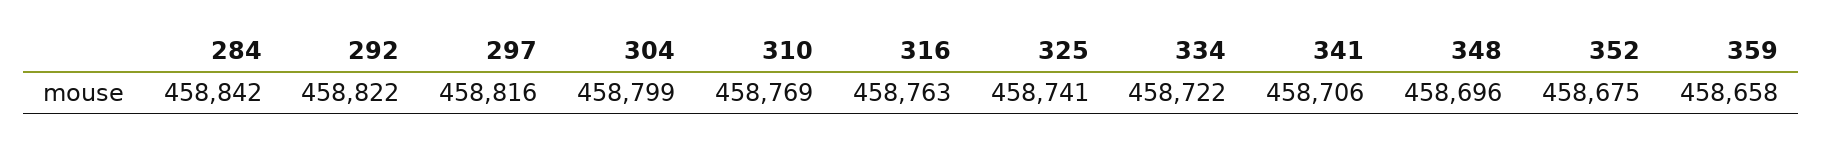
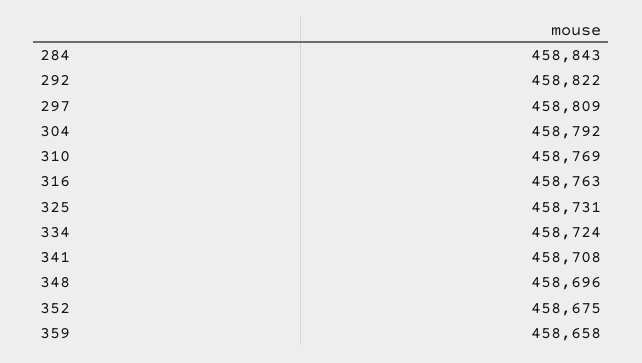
  {
-   "284": 458842,
+   "284": 458843,
    "292": 458822,
-   "297": 458816,
+   "297": 458809,
-   "304": 458799,
+   "304": 458792,
    "310": 458769,
    "316": 458763,
-   "325": 458741,
+   "325": 458731,
-   "334": 458722,
+   "334": 458724,
-   "341": 458706,
+   "341": 458708,
    "348": 458696,
    "352": 458675,
    "359": 458658
  }

